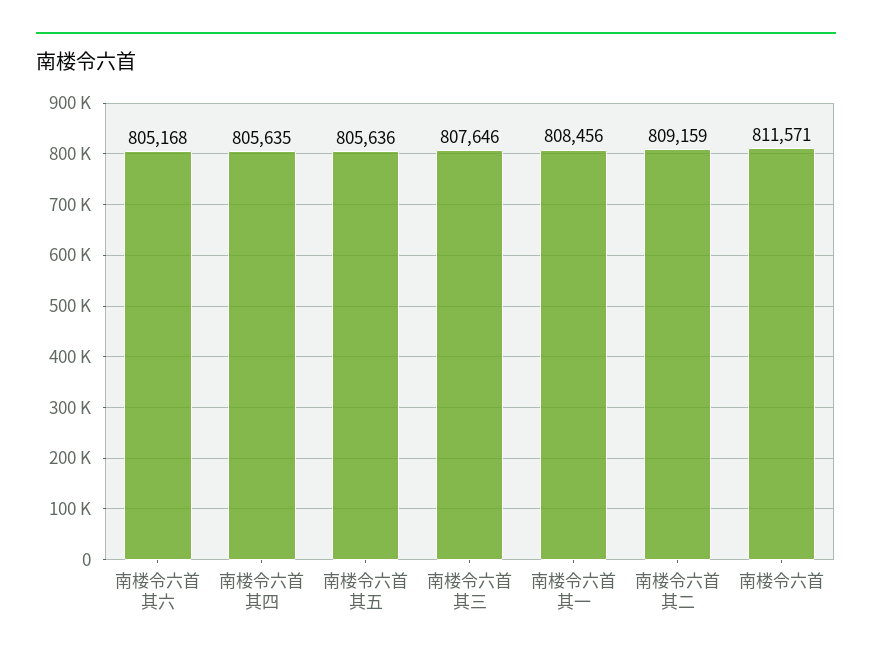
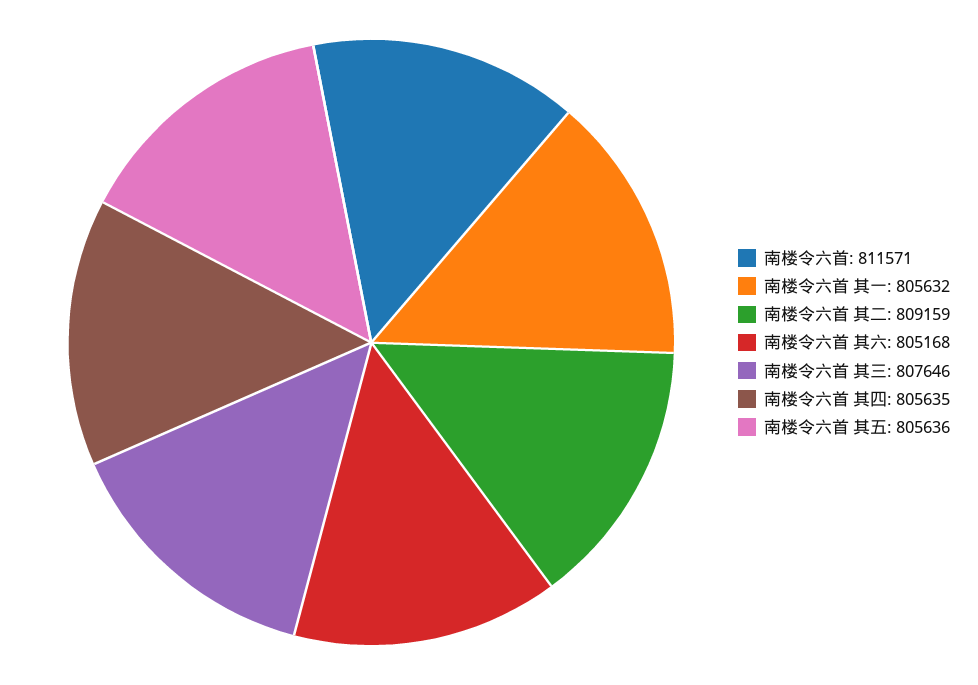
  {
    "南楼令六首 其六": 805168,
    "南楼令六首 其四": 805635,
    "南楼令六首 其五": 805636,
    "南楼令六首 其三": 807646,
-   "南楼令六首 其一": 808456,
+   "南楼令六首 其一": 805632,
    "南楼令六首 其二": 809159,
    "南楼令六首": 811571
  }

